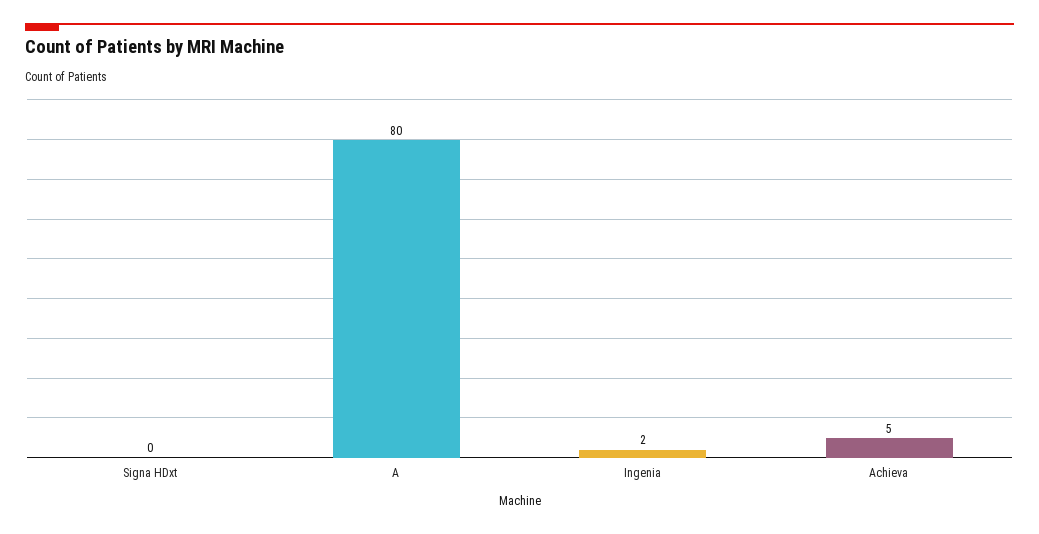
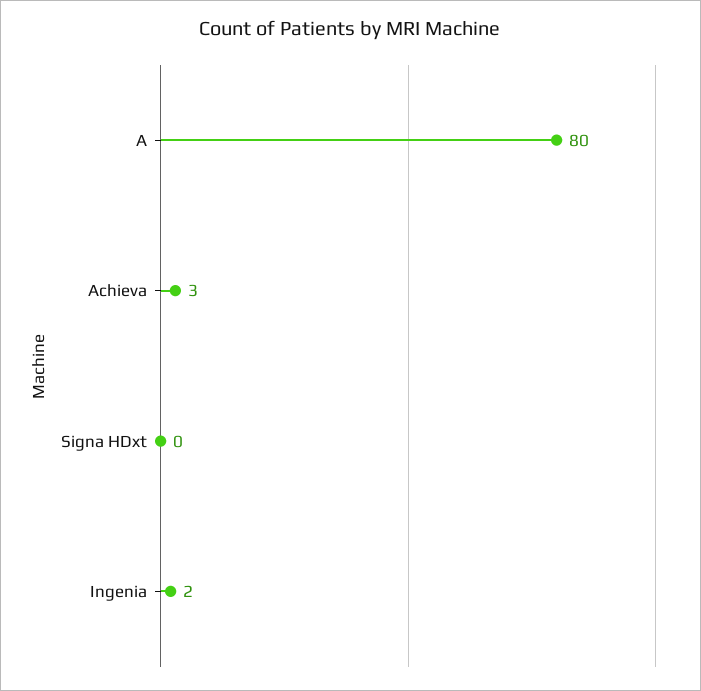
  {
    "Signa HDxt": 0,
    "A": 80,
    "Ingenia": 2,
-   "Achieva": 5
+   "Achieva": 3
  }

